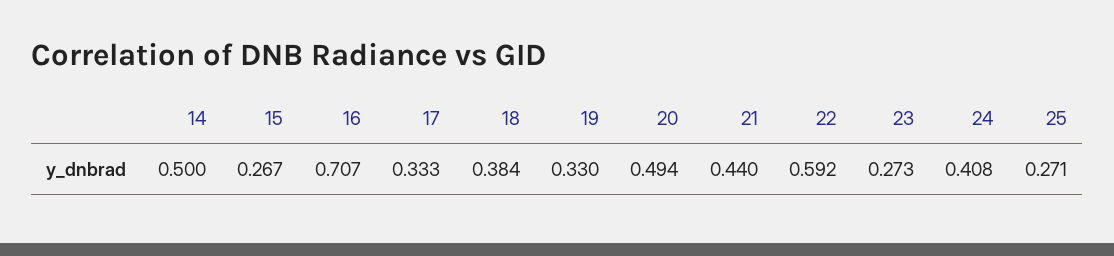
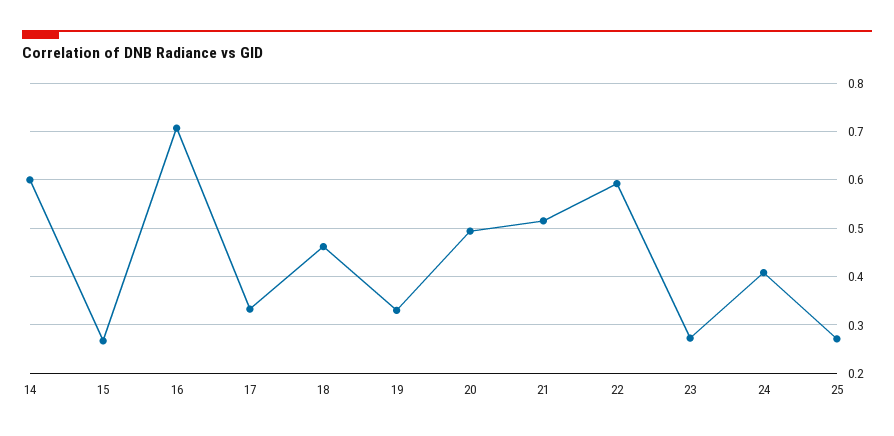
  {
-   "14": 0.5,
+   "14": 0.6,
    "15": 0.267,
    "16": 0.707,
    "17": 0.333,
-   "18": 0.384,
+   "18": 0.46,
    "19": 0.33,
    "20": 0.494,
-   "21": 0.44,
+   "21": 0.52,
    "22": 0.592,
    "23": 0.273,
    "24": 0.408,
    "25": 0.271
  }

